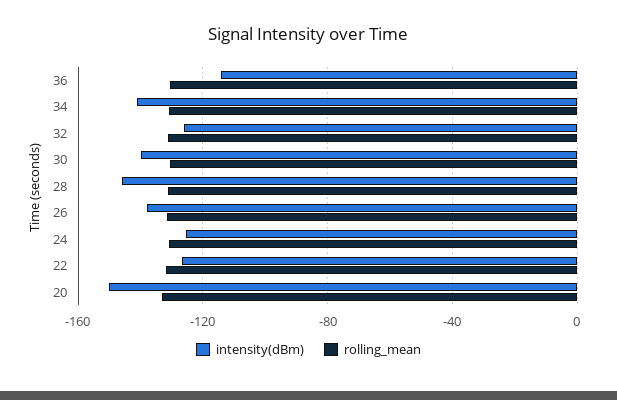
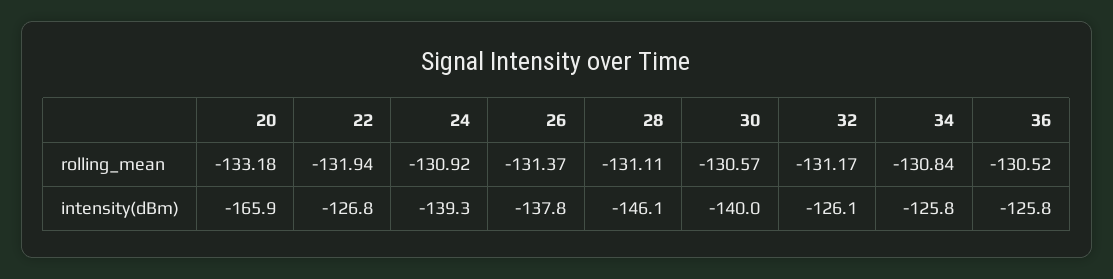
  {
    "intensity(dBm)": {
-     "36": -115,
+     "36": -125.8,
-     "34": -140,
+     "34": -125.8,
      "32": -126.1,
      "30": -140,
      "28": -146.1,
      "26": -137.8,
-     "24": -125,
+     "24": -139.3,
      "22": -126.8,
-     "20": -150
+     "20": -165.9
    },
    "rolling_mean": {
      "36": -130.52,
      "34": -130.84,
      "32": -131.17,
      "30": -130.57,
      "28": -131.11,
      "26": -131.37,
      "24": -130.92,
      "22": -131.94,
      "20": -133.18
    }
  }

